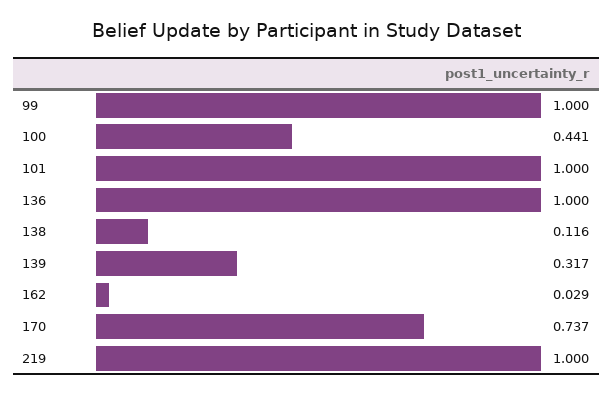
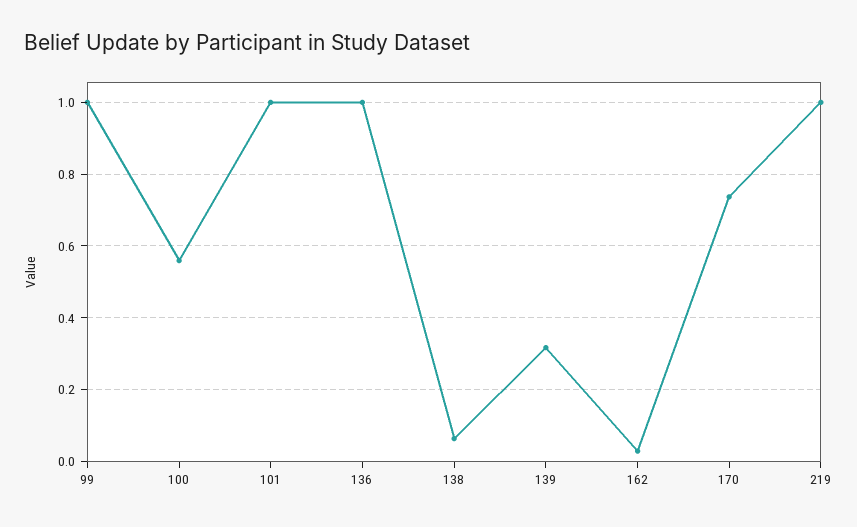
  {
    "99": 1,
-   "100": 0.441,
+   "100": 0.56,
    "101": 1,
    "136": 1,
-   "138": 0.116,
+   "138": 0.06,
    "139": 0.317,
    "162": 0.029,
    "170": 0.737,
    "219": 1
  }

